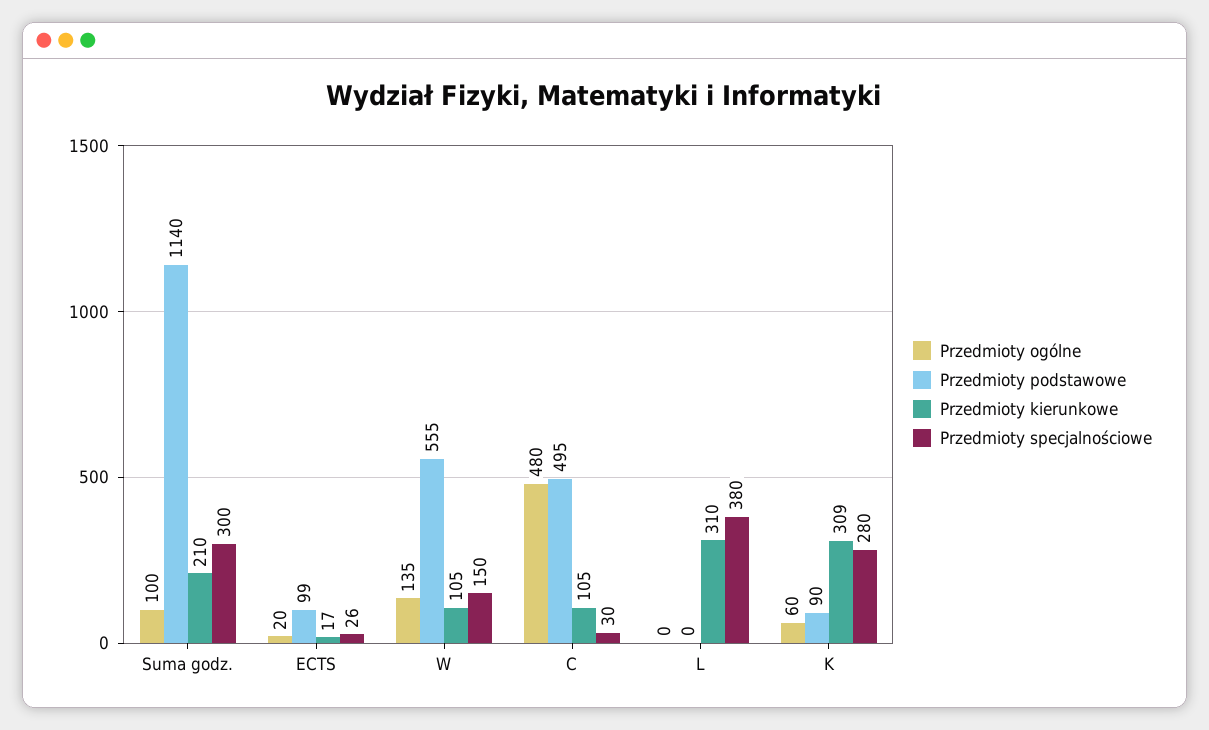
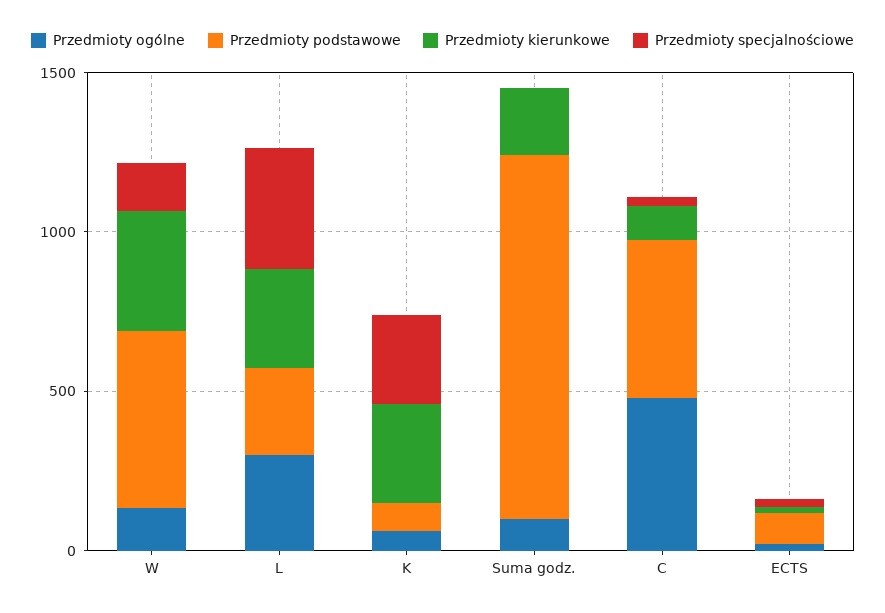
  {
    "Przedmioty ogólne": {
      "Suma godz.": 100,
      "ECTS": 20,
      "W": 135,
      "C": 480,
-     "L": 0,
+     "L": 300,
      "K": 60
    },
    "Przedmioty podstawowe": {
      "Suma godz.": 1140,
      "ECTS": 99,
      "W": 555,
      "C": 495,
-     "L": 0,
+     "L": 300,
      "K": 90
    },
    "Przedmioty kierunkowe": {
      "Suma godz.": 210,
      "ECTS": 17,
-     "W": 105,
+     "W": 400,
      "C": 105,
      "L": 310,
      "K": 309
    },
    "Przedmioty specjalnościowe": {
-     "Suma godz.": 300,
+     "Suma godz.": 0,
      "ECTS": 26,
      "W": 150,
      "C": 30,
      "L": 380,
      "K": 280
    }
  }

